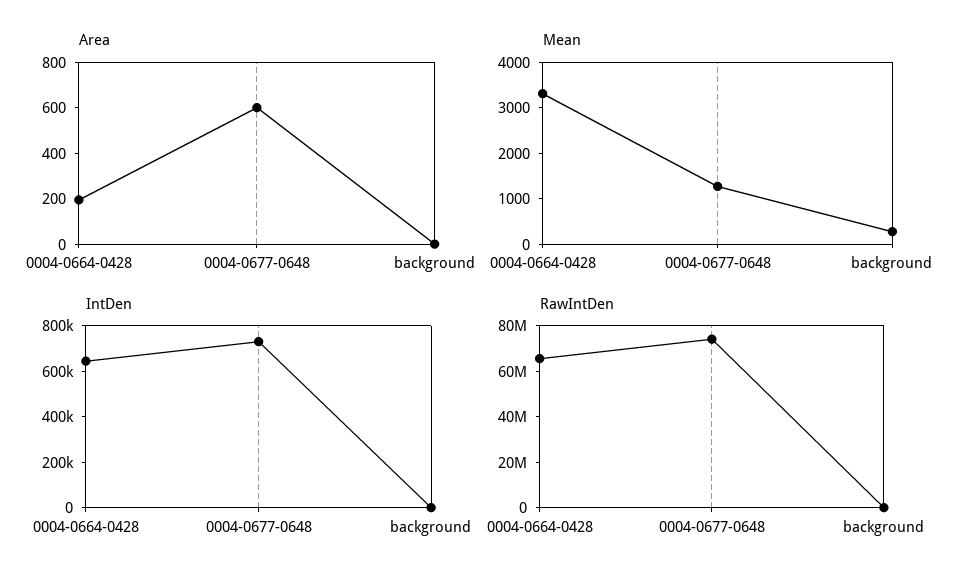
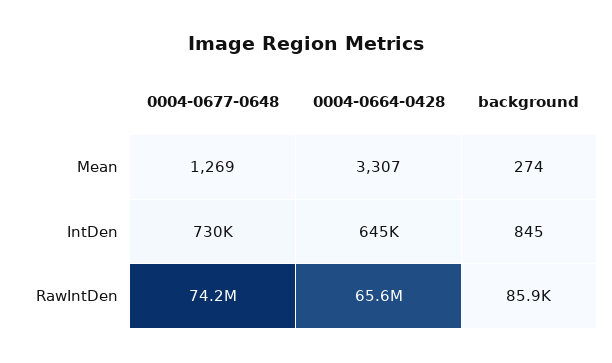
  {
-   "Area": {
-     "0004-0664-0428": 200,
-     "0004-0677-0648": 600,
-     "background": 0
-   },
    "Mean": {
      "0004-0664-0428": 3307,
      "0004-0677-0648": 1269,
      "background": 274
    },
    "IntDen": {
      "0004-0664-0428": 645000,
      "0004-0677-0648": 730000,
      "background": 845
    },
    "RawIntDen": {
      "0004-0664-0428": 65600000,
      "0004-0677-0648": 74200000,
      "background": 85900
    }
  }

